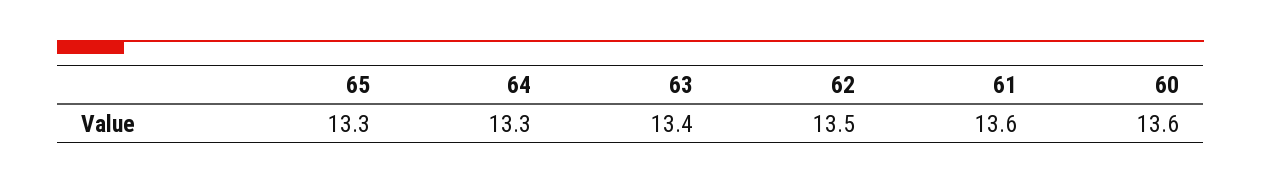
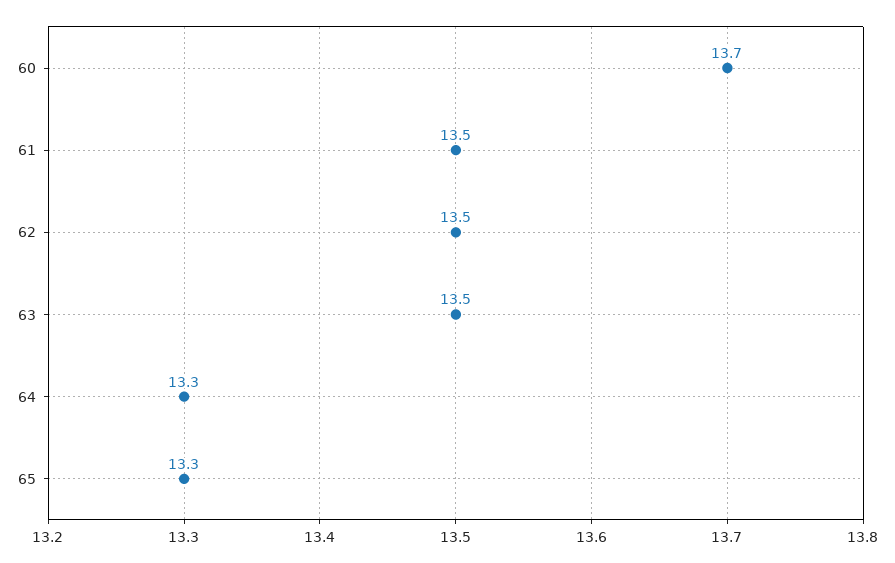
  {
    "65": 13.3,
    "64": 13.3,
-   "63": 13.4,
+   "63": 13.5,
    "62": 13.5,
-   "61": 13.6,
+   "61": 13.5,
-   "60": 13.6
+   "60": 13.7
  }

